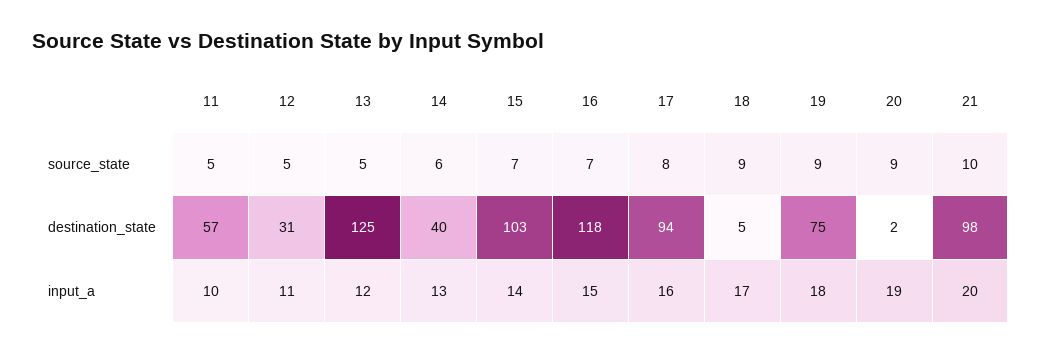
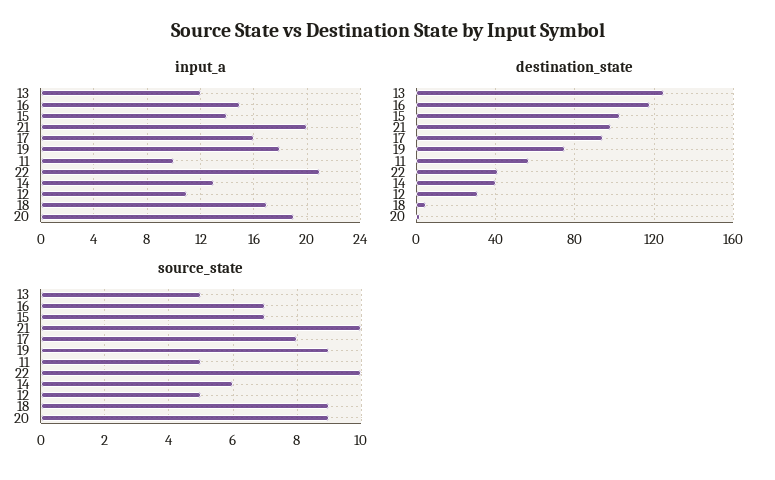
  {
    "source_state": {
      "11": 5,
      "12": 5,
      "13": 5,
      "14": 6,
      "15": 7,
      "16": 7,
      "17": 8,
      "18": 9,
      "19": 9,
      "20": 9,
-     "21": 10
+     "21": 10,
+     "22": 10
    },
    "destination_state": {
      "11": 57,
      "12": 31,
      "13": 125,
      "14": 40,
      "15": 103,
      "16": 118,
      "17": 94,
      "18": 5,
      "19": 75,
      "20": 2,
-     "21": 98
+     "21": 98,
+     "22": 40
    },
    "input_a": {
      "11": 10,
      "12": 11,
      "13": 12,
      "14": 13,
      "15": 14,
      "16": 15,
      "17": 16,
      "18": 17,
      "19": 18,
      "20": 19,
-     "21": 20
+     "21": 20,
+     "22": 21
    }
  }

